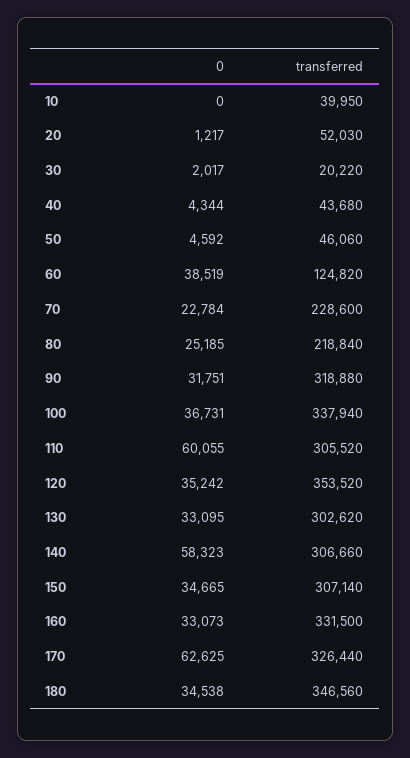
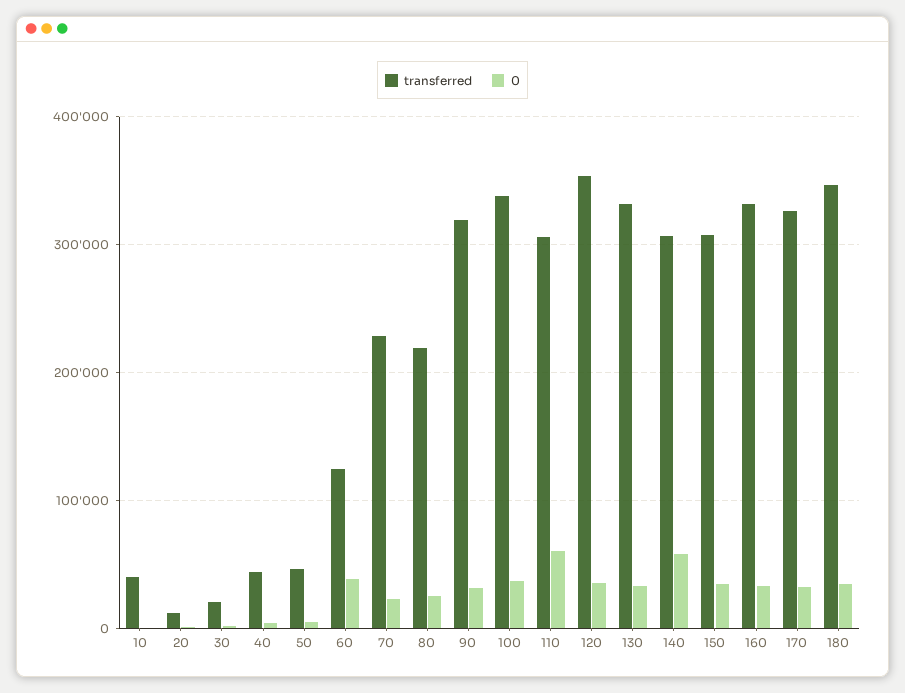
  {
    "0": {
      "10": 0,
      "20": 1217,
      "30": 2017,
      "40": 4344,
      "50": 4592,
      "60": 38519,
      "70": 22784,
      "80": 25185,
      "90": 31751,
      "100": 36731,
      "110": 60055,
      "120": 35242,
      "130": 33095,
      "140": 58323,
      "150": 34665,
      "160": 33073,
-     "170": 62625,
+     "170": 30000,
      "180": 34538
    },
    "transferred": {
      "10": 39950,
-     "20": 52030,
+     "20": 10000,
      "30": 20220,
      "40": 43680,
      "50": 46060,
      "60": 124820,
      "70": 228600,
      "80": 218840,
      "90": 318880,
      "100": 337940,
      "110": 305520,
      "120": 353520,
-     "130": 302620,
+     "130": 330000,
      "140": 306660,
      "150": 307140,
      "160": 331500,
      "170": 326440,
      "180": 346560
    }
  }

